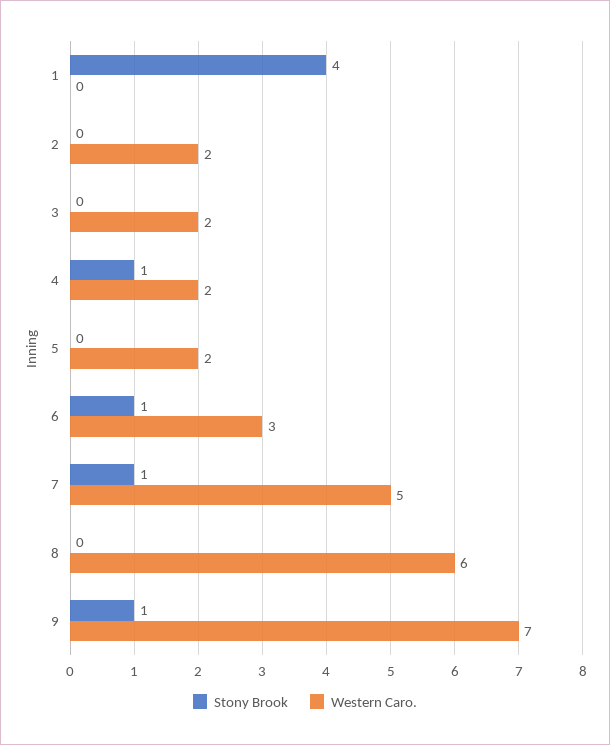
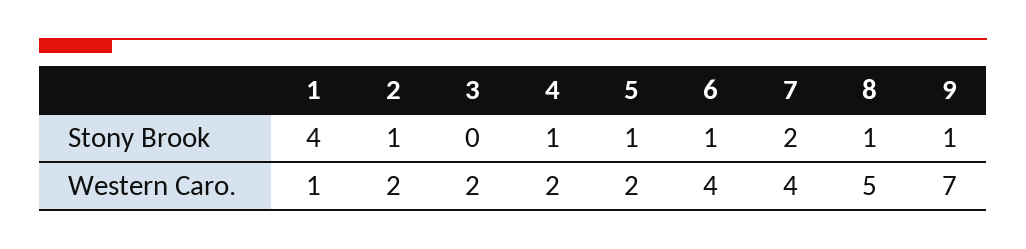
  {
    "Stony Brook": {
      "1": 4,
-     "2": 0,
+     "2": 1,
      "3": 0,
      "4": 1,
-     "5": 0,
+     "5": 1,
      "6": 1,
-     "7": 1,
+     "7": 2,
-     "8": 0,
+     "8": 1,
      "9": 1
    },
    "Western Caro.": {
-     "1": 0,
+     "1": 1,
      "2": 2,
      "3": 2,
      "4": 2,
      "5": 2,
-     "6": 3,
+     "6": 4,
-     "7": 5,
+     "7": 4,
-     "8": 6,
+     "8": 5,
      "9": 7
    }
  }

